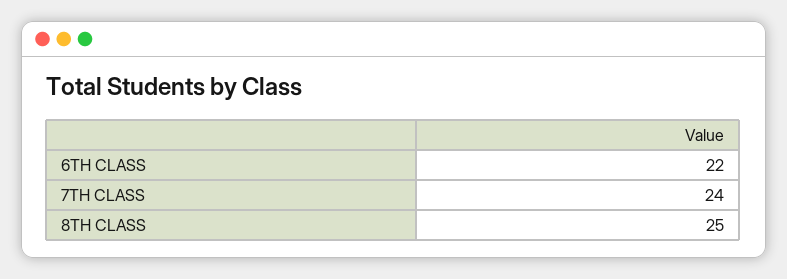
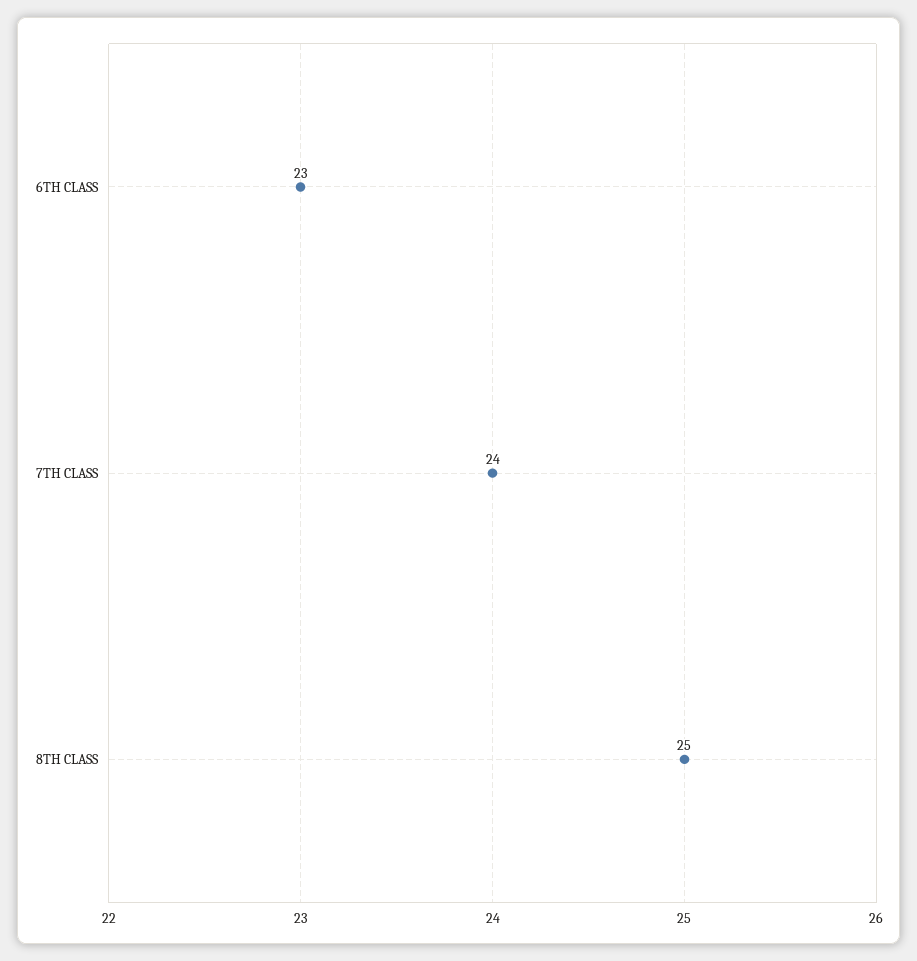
  {
-   "6TH CLASS": 22,
+   "6TH CLASS": 23,
    "7TH CLASS": 24,
    "8TH CLASS": 25
  }

